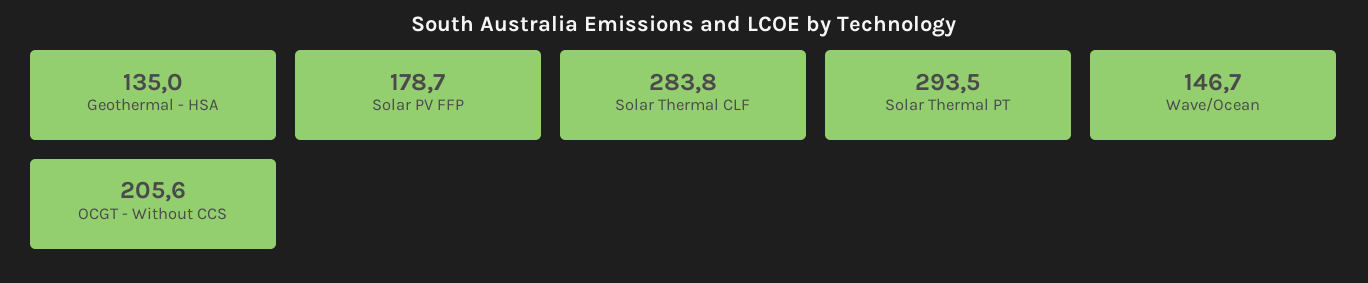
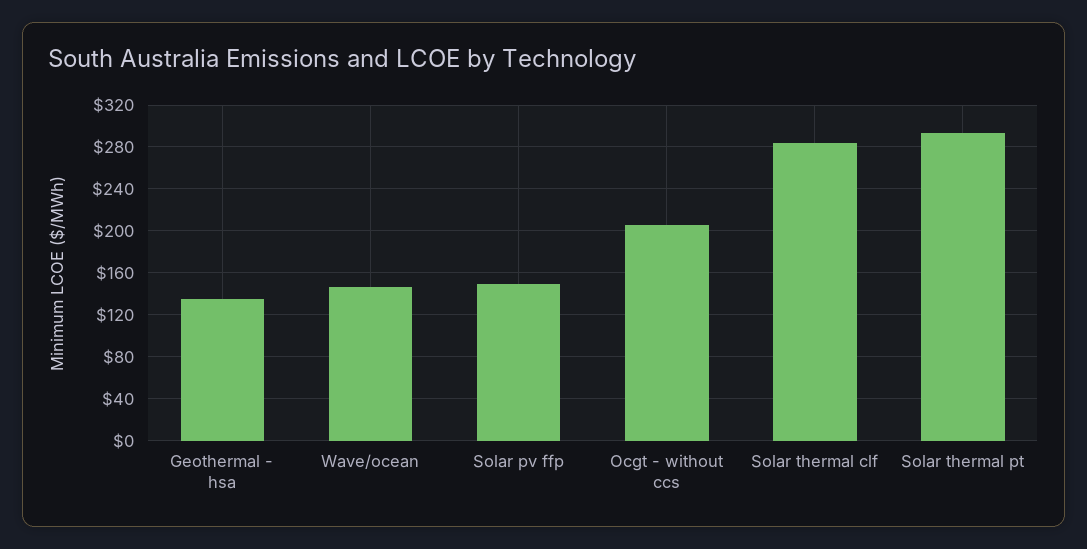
  {
    "Geothermal - HSA": 135,
-   "Solar PV FFP": 178.7,
+   "Solar PV FFP": 150,
    "Solar Thermal CLF": 283.8,
    "Solar Thermal PT": 293.5,
    "Wave/Ocean": 146.7,
    "OCGT - Without CCS": 205.6
  }

